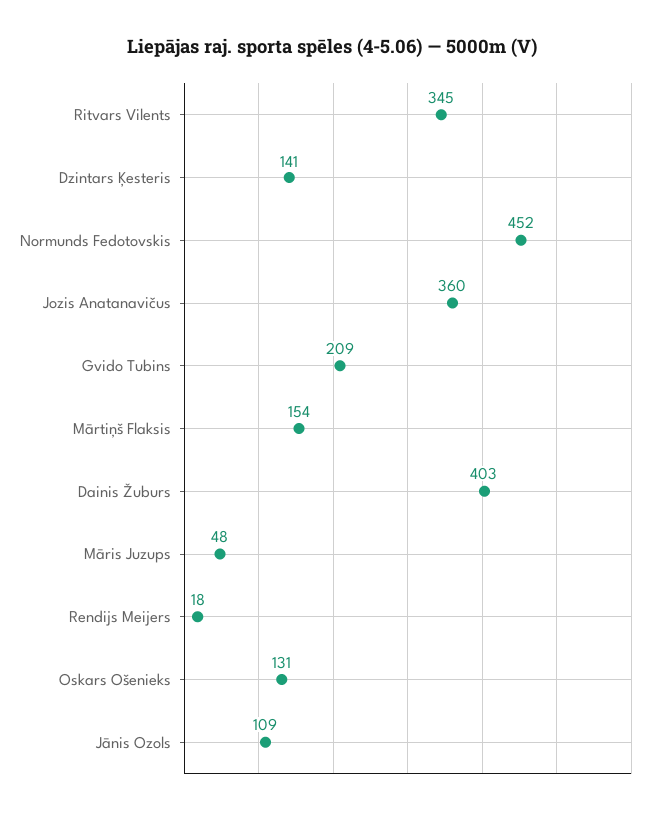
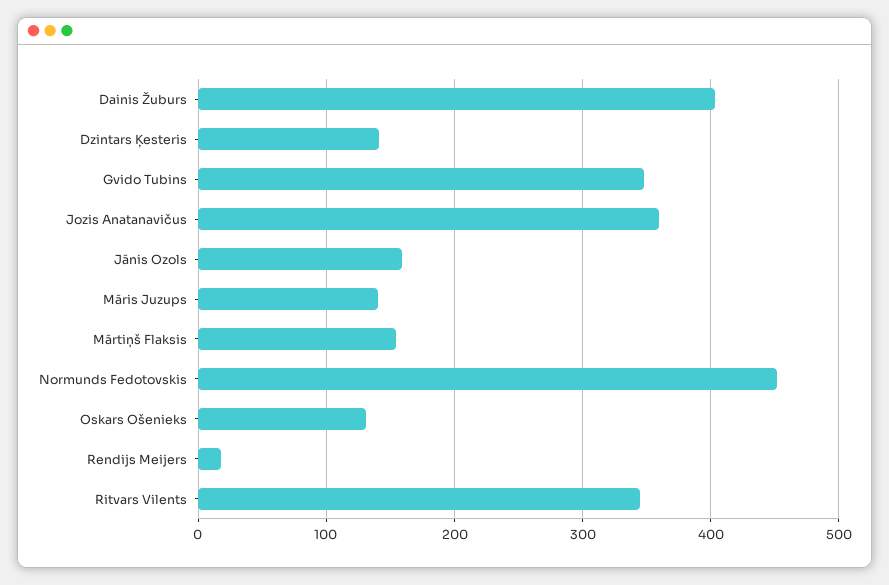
  {
    "Ritvars Vilents": 345,
    "Dzintars Ķesteris": 141,
    "Normunds Fedotovskis": 452,
    "Jozis Anatanavičus": 360,
-   "Gvido Tubins": 209,
+   "Gvido Tubins": 350,
    "Mārtiņš Flaksis": 154,
    "Dainis Žuburs": 403,
-   "Māris Juzups": 48,
+   "Māris Juzups": 140,
    "Rendijs Meijers": 18,
    "Oskars Ošenieks": 131,
-   "Jānis Ozols": 109
+   "Jānis Ozols": 160
  }

